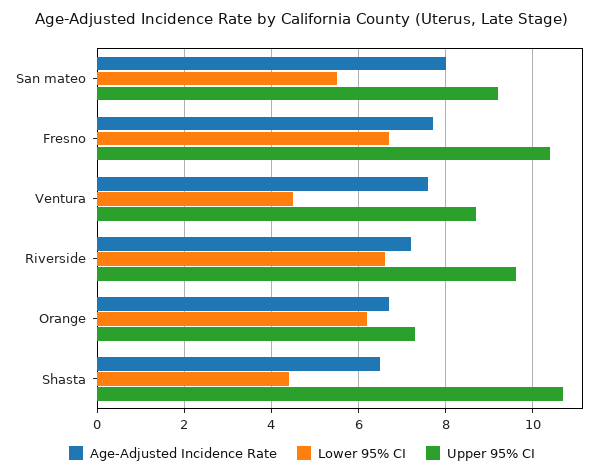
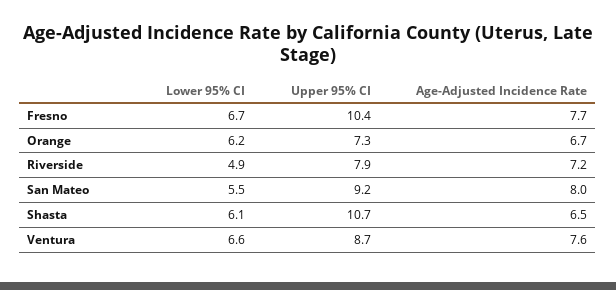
  {
    "Age-Adjusted Incidence Rate": {
      "San mateo": 8,
      "Fresno": 7.7,
      "Ventura": 7.6,
      "Riverside": 7.2,
      "Orange": 6.7,
      "Shasta": 6.5
    },
    "Lower 95% CI": {
      "San mateo": 5.5,
      "Fresno": 6.7,
-     "Ventura": 4.5,
+     "Ventura": 6.6,
-     "Riverside": 6.5,
+     "Riverside": 4.9,
      "Orange": 6.2,
-     "Shasta": 4.5
+     "Shasta": 6.1
    },
    "Upper 95% CI": {
      "San mateo": 9.2,
      "Fresno": 10.4,
      "Ventura": 8.7,
-     "Riverside": 9.5,
+     "Riverside": 7.9,
      "Orange": 7.3,
      "Shasta": 10.7
    }
  }

